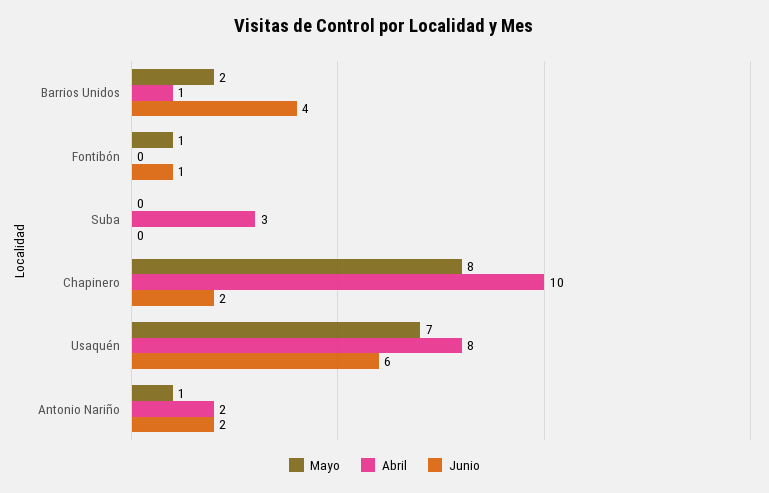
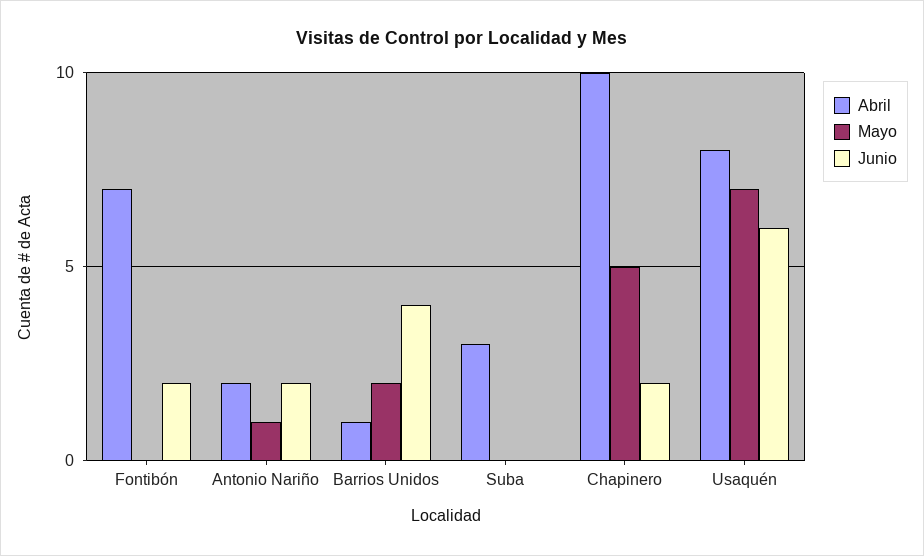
  {
    "Mayo": {
      "Barrios Unidos": 2,
-     "Fontibón": 1,
+     "Fontibón": 0,
      "Suba": 0,
-     "Chapinero": 8,
+     "Chapinero": 5,
      "Usaquén": 7,
      "Antonio Nariño": 1
    },
    "Abril": {
      "Barrios Unidos": 1,
-     "Fontibón": 0,
+     "Fontibón": 7,
      "Suba": 3,
      "Chapinero": 10,
      "Usaquén": 8,
      "Antonio Nariño": 2
    },
    "Junio": {
      "Barrios Unidos": 4,
-     "Fontibón": 1,
+     "Fontibón": 2,
      "Suba": 0,
      "Chapinero": 2,
      "Usaquén": 6,
      "Antonio Nariño": 2
    }
  }

